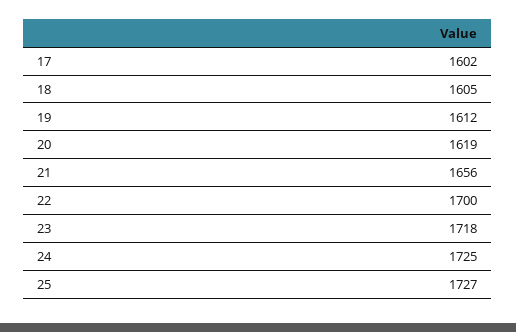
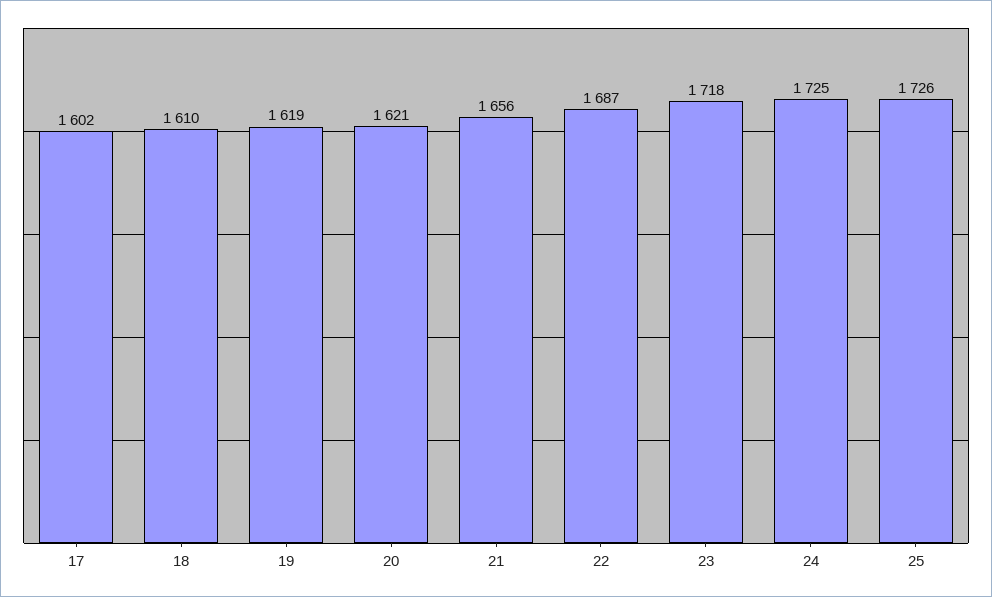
  {
    "17": 1602,
-   "18": 1605,
+   "18": 1610,
-   "19": 1612,
+   "19": 1619,
-   "20": 1619,
+   "20": 1621,
    "21": 1656,
-   "22": 1700,
+   "22": 1687,
    "23": 1718,
    "24": 1725,
-   "25": 1727
+   "25": 1726
  }

